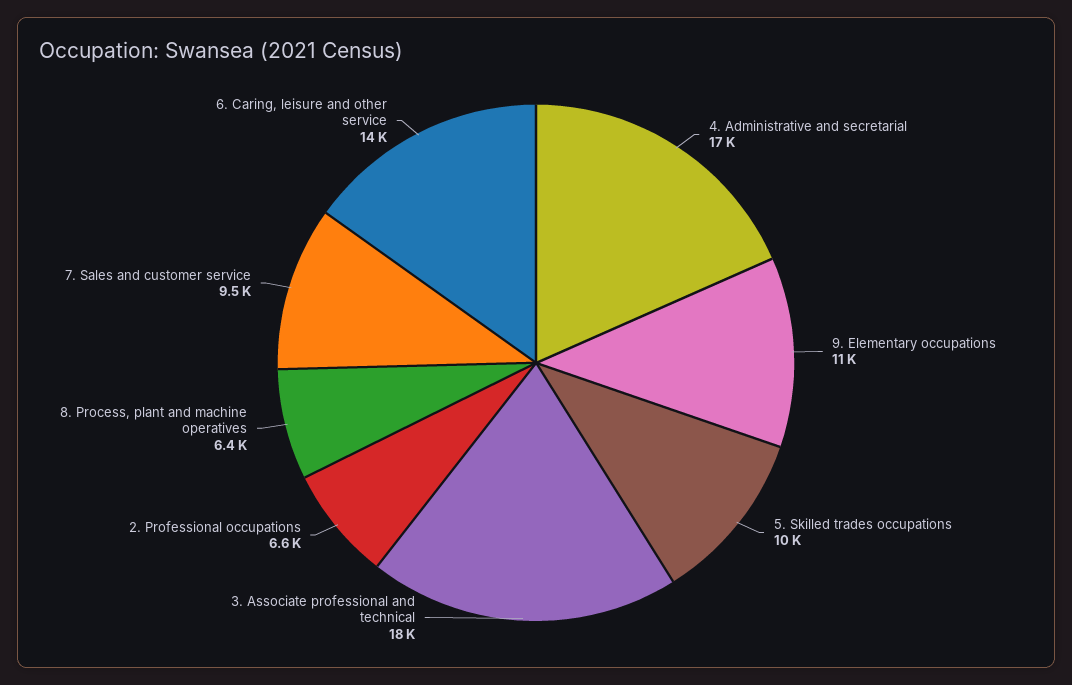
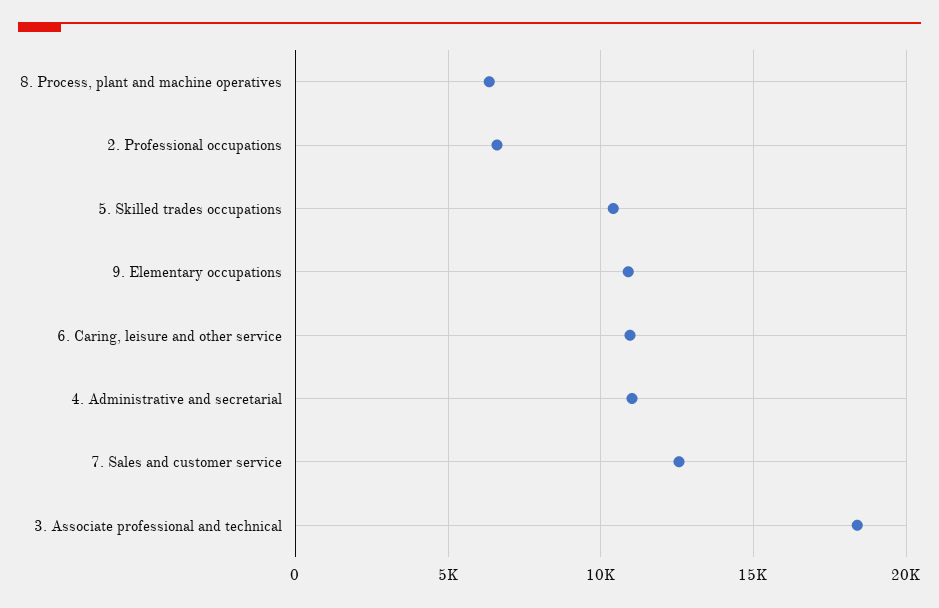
  {
-   "4. Administrative and secretarial": 17000,
+   "4. Administrative and secretarial": 11000,
    "9. Elementary occupations": 11000,
    "5. Skilled trades occupations": 10000,
    "3. Associate professional and technical": 18000,
    "2. Professional occupations": 6600,
    "8. Process, plant and machine operatives": 6400,
-   "7. Sales and customer service": 9500,
+   "7. Sales and customer service": 12500,
-   "6. Caring, leisure and other service": 14000
+   "6. Caring, leisure and other service": 11000
  }

